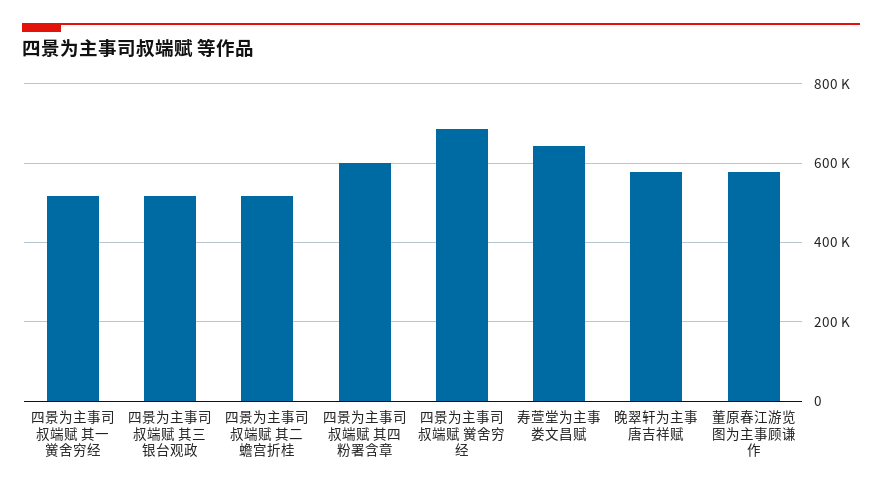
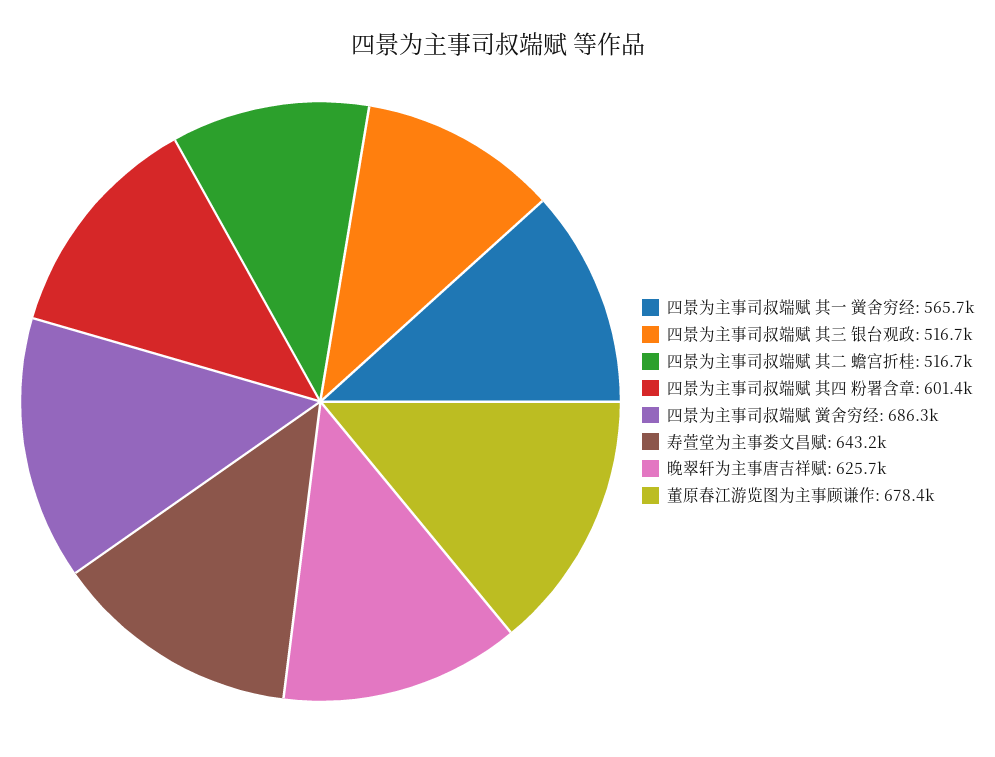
  {
-   "四景为主事司叔端赋 其一 黉舍穷经": 520000,
+   "四景为主事司叔端赋 其一 黉舍穷经": 565700,
    "四景为主事司叔端赋 其三 银台观政": 516700,
    "四景为主事司叔端赋 其二 蟾宫折桂": 516700,
    "四景为主事司叔端赋 其四 粉署含章": 601400,
    "四景为主事司叔端赋 黉舍穷经": 686300,
    "寿萱堂为主事娄文昌赋": 643200,
-   "晚翠轩为主事唐吉祥赋": 580000,
+   "晚翠轩为主事唐吉祥赋": 625700,
-   "董原春江游览图为主事顾谦作": 580000
+   "董原春江游览图为主事顾谦作": 678400
  }

